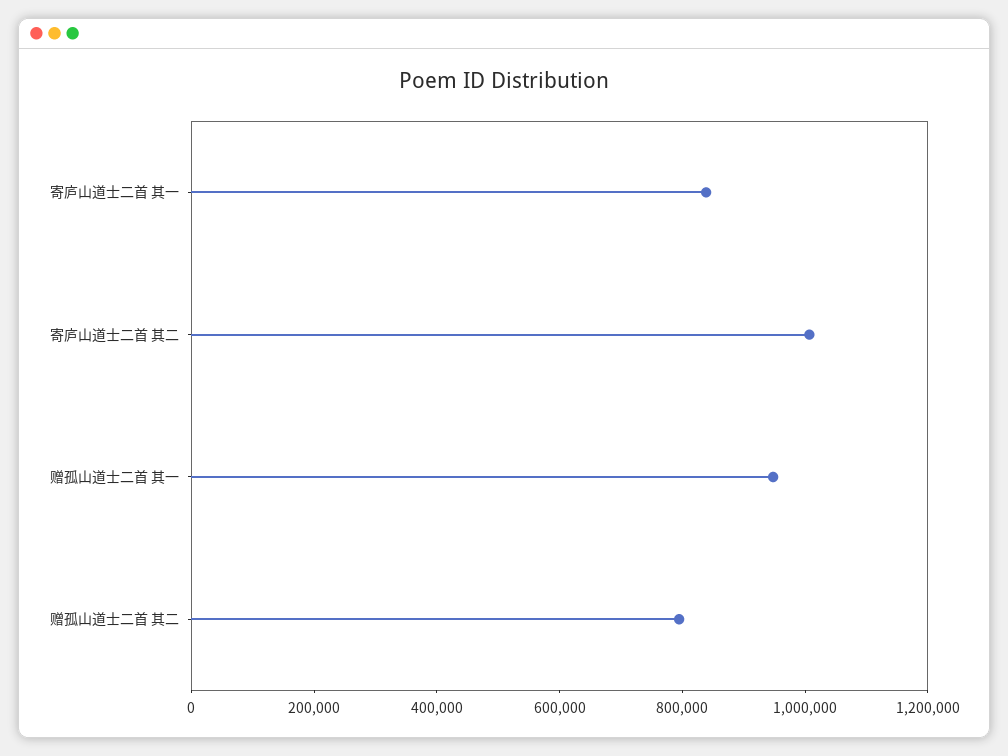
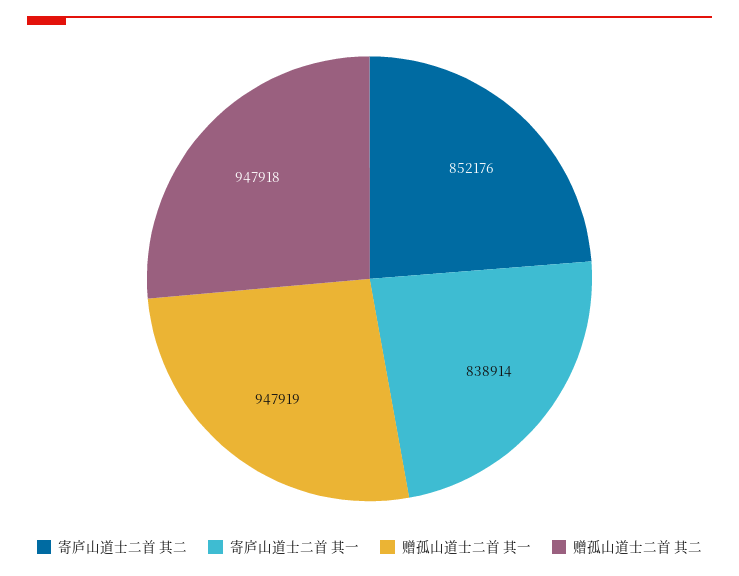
  {
    "寄庐山道士二首 其一": 838914,
-   "寄庐山道士二首 其二": 1000000,
+   "寄庐山道士二首 其二": 852176,
    "赠孤山道士二首 其一": 947919,
-   "赠孤山道士二首 其二": 800000
+   "赠孤山道士二首 其二": 947918
  }

